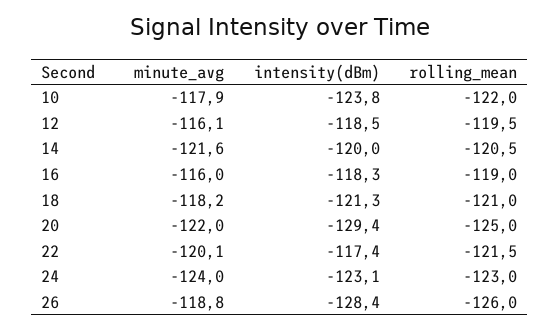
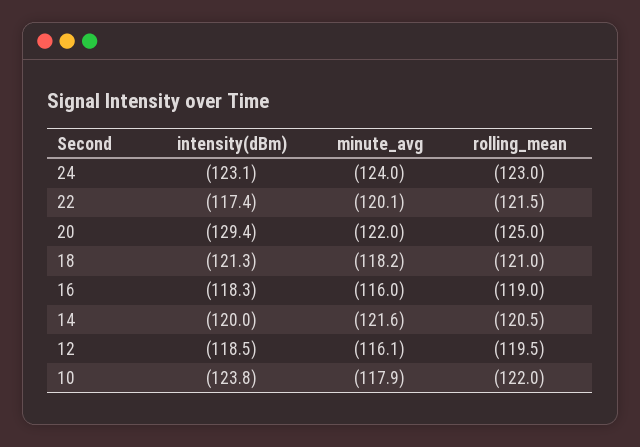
  {
    "minute_avg": {
      "10": -117.9,
      "12": -116.1,
      "14": -121.6,
      "16": -116,
      "18": -118.2,
      "20": -122,
      "22": -120.1,
-     "24": -124,
+     "24": -124
-     "26": -118.8
    },
    "intensity(dBm)": {
      "10": -123.8,
      "12": -118.5,
      "14": -120,
      "16": -118.3,
      "18": -121.3,
      "20": -129.4,
      "22": -117.4,
-     "24": -123.1,
+     "24": -123.1
-     "26": -128.4
    },
    "rolling_mean": {
      "10": -122,
      "12": -119.5,
      "14": -120.5,
      "16": -119,
      "18": -121,
      "20": -125,
      "22": -121.5,
-     "24": -123,
+     "24": -123
-     "26": -126
    }
  }

